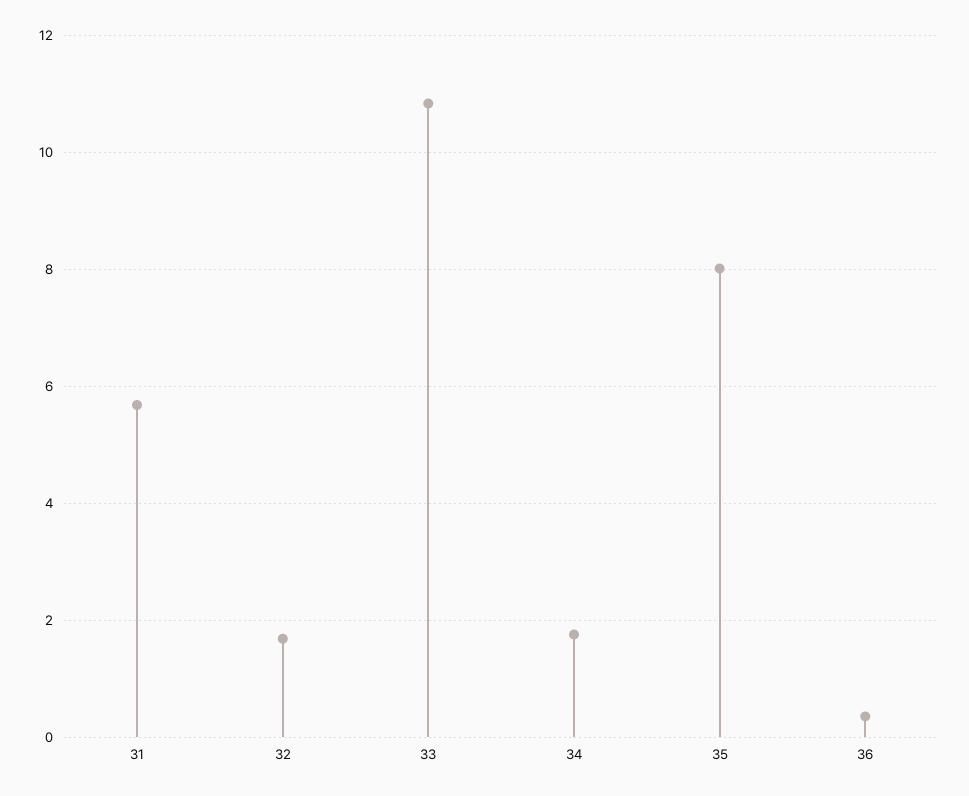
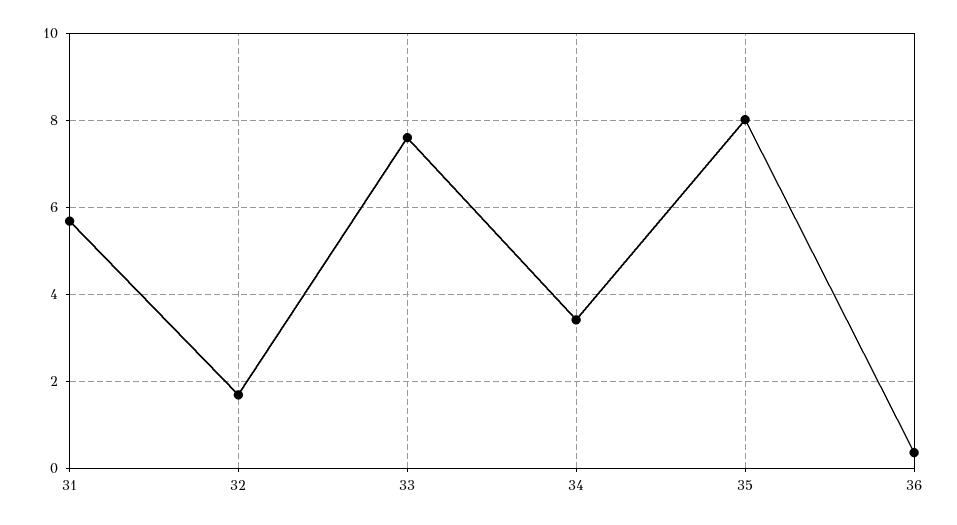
  {
    "31": 5.6,
    "32": 1.6,
-   "33": 10.8,
+   "33": 7.6,
-   "34": 1.8,
+   "34": 3.4,
    "35": 8,
    "36": 0.4
  }

